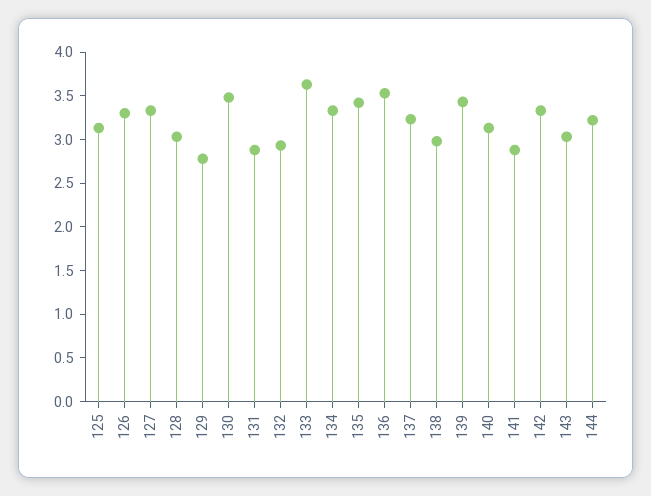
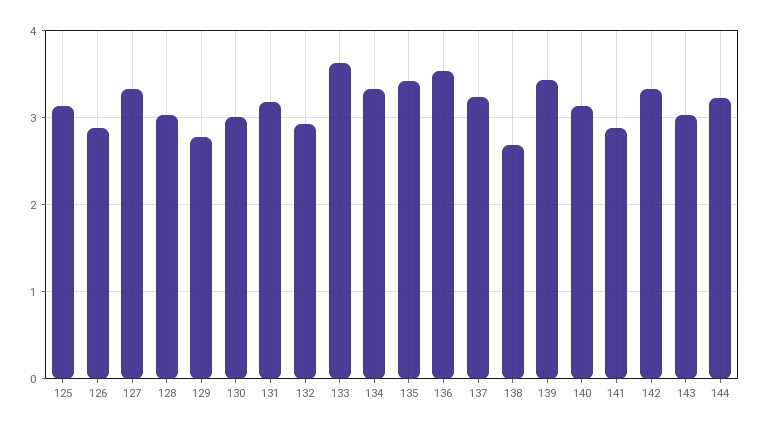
  {
    "125": 3.1,
-   "126": 3.3,
+   "126": 2.9,
    "127": 3.3,
    "128": 3,
    "129": 2.8,
-   "130": 3.5,
+   "130": 3,
-   "131": 2.9,
+   "131": 3.2,
    "132": 2.9,
    "133": 3.6,
    "134": 3.3,
    "135": 3.4,
    "136": 3.5,
    "137": 3.2,
-   "138": 3,
+   "138": 2.7,
    "139": 3.4,
    "140": 3.1,
    "141": 2.9,
    "142": 3.3,
    "143": 3,
    "144": 3.2
  }

